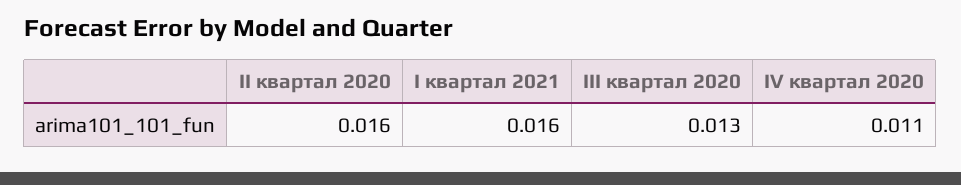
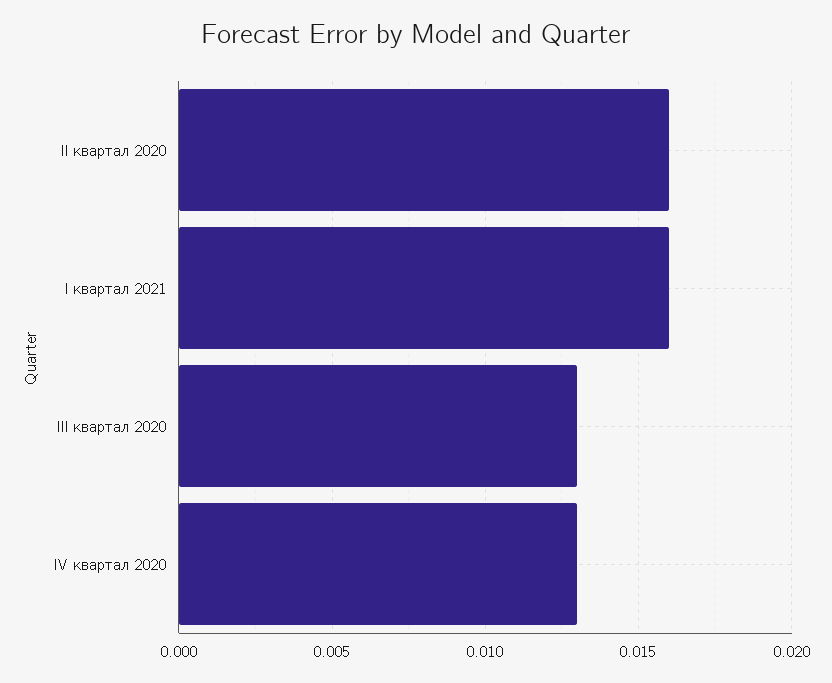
  {
    "II квартал 2020": 0.016,
    "I квартал 2021": 0.016,
    "III квартал 2020": 0.013,
-   "IV квартал 2020": 0.011
+   "IV квартал 2020": 0.013
  }

